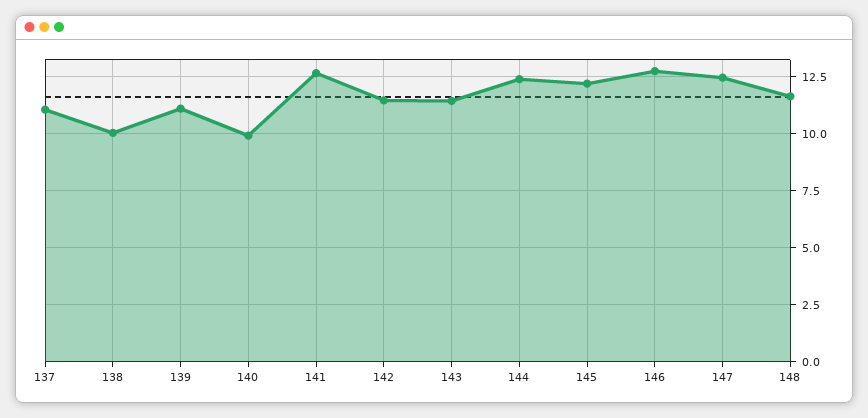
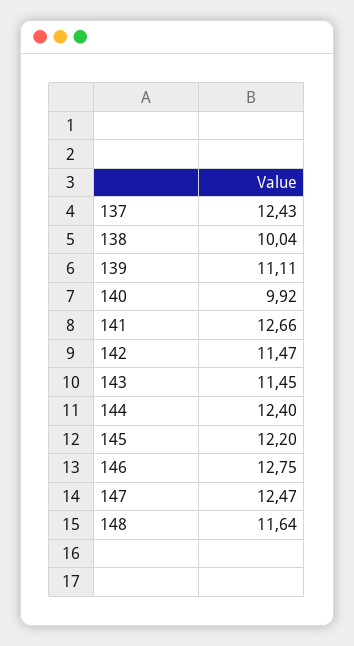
  {
-   "137": 11,
+   "137": 12.43,
    "138": 10.04,
    "139": 11.11,
    "140": 9.92,
    "141": 12.66,
    "142": 11.47,
    "143": 11.45,
    "144": 12.4,
    "145": 12.2,
    "146": 12.75,
    "147": 12.47,
    "148": 11.64
  }

